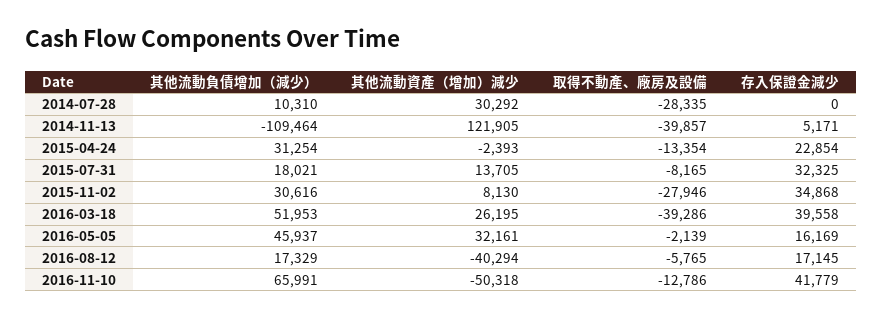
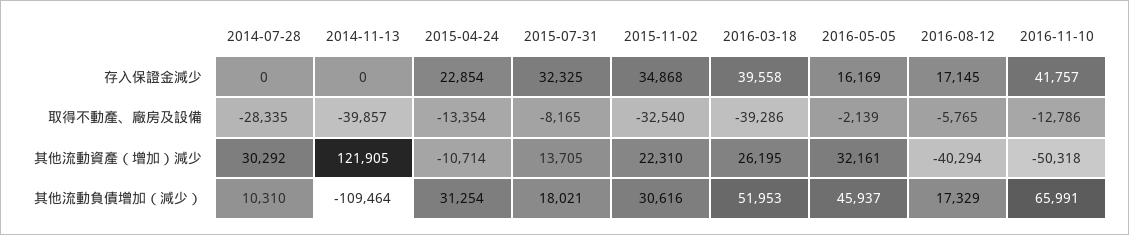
  {
    "其他流動負債增加（減少）": {
      "2014-07-28": 10310,
      "2014-11-13": -109464,
      "2015-04-24": 31254,
      "2015-07-31": 18021,
      "2015-11-02": 30616,
      "2016-03-18": 51953,
      "2016-05-05": 45937,
      "2016-08-12": 17329,
      "2016-11-10": 65991
    },
    "其他流動資產（增加）減少": {
      "2014-07-28": 30292,
      "2014-11-13": 121905,
-     "2015-04-24": -2393,
+     "2015-04-24": -10714,
      "2015-07-31": 13705,
-     "2015-11-02": 8130,
+     "2015-11-02": 22310,
      "2016-03-18": 26195,
      "2016-05-05": 32161,
      "2016-08-12": -40294,
      "2016-11-10": -50318
    },
    "取得不動產、廠房及設備": {
      "2014-07-28": -28335,
      "2014-11-13": -39857,
      "2015-04-24": -13354,
      "2015-07-31": -8165,
-     "2015-11-02": -27946,
+     "2015-11-02": -32540,
      "2016-03-18": -39286,
      "2016-05-05": -2139,
      "2016-08-12": -5765,
      "2016-11-10": -12786
    },
    "存入保證金減少": {
      "2014-07-28": 0,
-     "2014-11-13": 5171,
+     "2014-11-13": 0,
      "2015-04-24": 22854,
      "2015-07-31": 32325,
      "2015-11-02": 34868,
      "2016-03-18": 39558,
      "2016-05-05": 16169,
      "2016-08-12": 17145,
-     "2016-11-10": 41779
+     "2016-11-10": 41757
    }
  }

